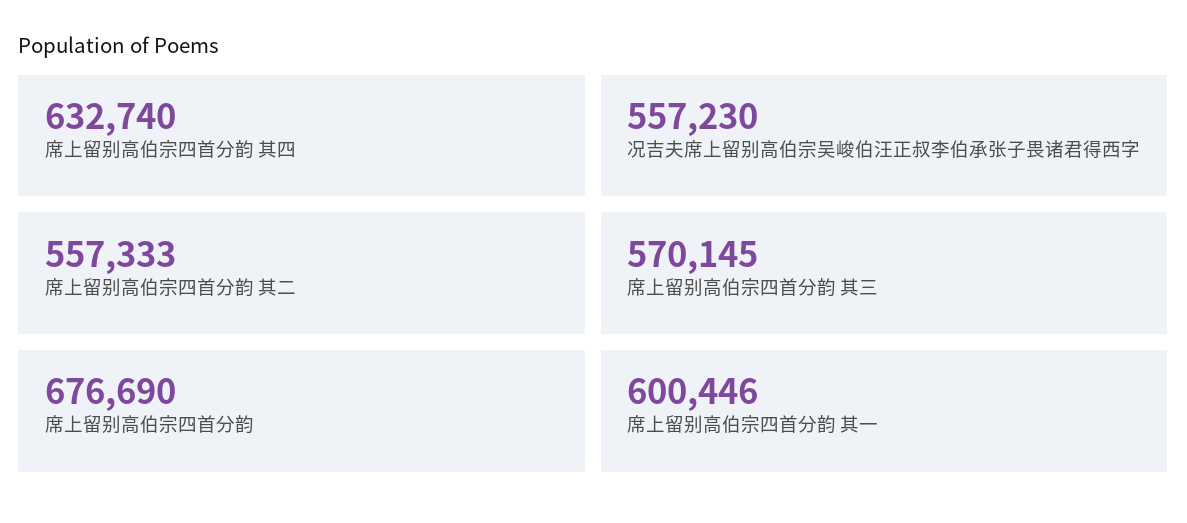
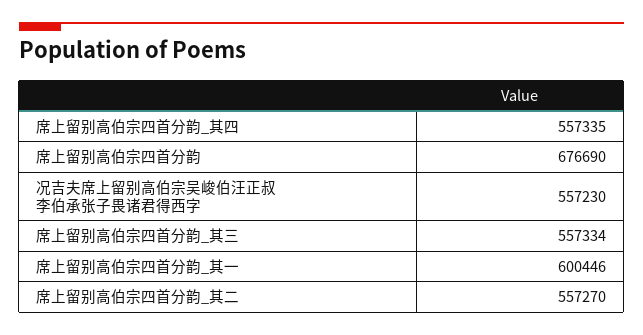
  {
-   "席上留别高伯宗四首分韵 其四": 632740,
+   "席上留别高伯宗四首分韵 其四": 557335,
    "况吉夫席上留别高伯宗吴峻伯汪正叔李伯承张子畏诸君得西字": 557230,
-   "席上留别高伯宗四首分韵 其二": 557333,
+   "席上留别高伯宗四首分韵 其二": 557270,
-   "席上留别高伯宗四首分韵 其三": 570145,
+   "席上留别高伯宗四首分韵 其三": 557334,
    "席上留别高伯宗四首分韵": 676690,
    "席上留别高伯宗四首分韵 其一": 600446
  }

